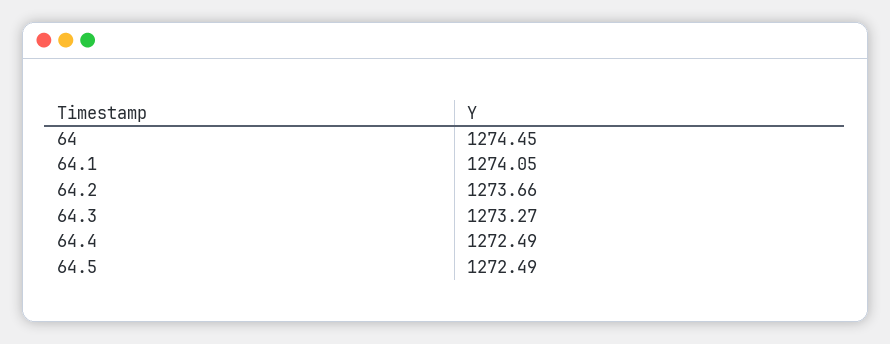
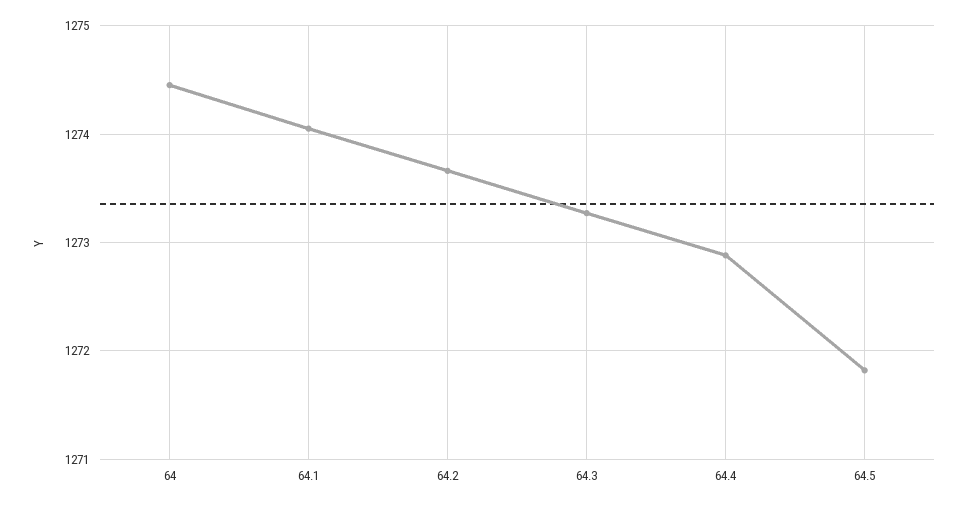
  {
    "64": 1274.45,
    "64.1": 1274.05,
    "64.2": 1273.66,
    "64.3": 1273.27,
-   "64.4": 1272.49,
+   "64.4": 1272.9,
-   "64.5": 1272.49
+   "64.5": 1271.8
  }

